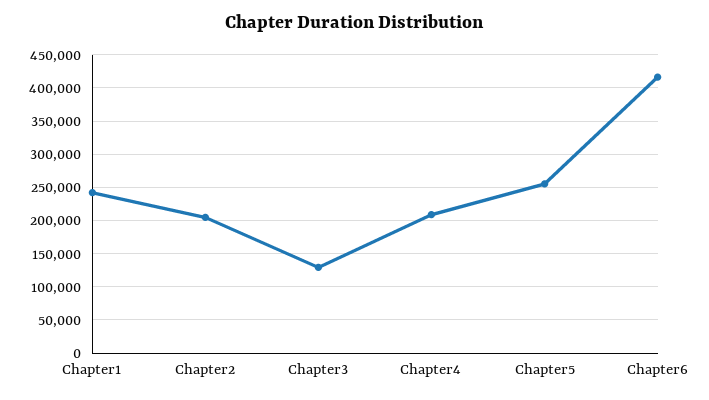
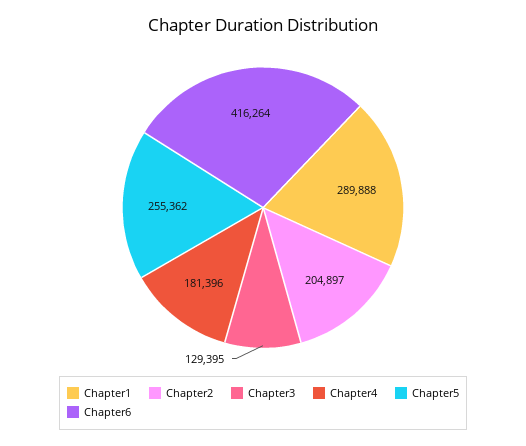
  {
-   "Chapter1": 240000,
+   "Chapter1": 289888,
    "Chapter2": 204897,
    "Chapter3": 129395,
-   "Chapter4": 210000,
+   "Chapter4": 181396,
    "Chapter5": 255362,
    "Chapter6": 416264
  }

